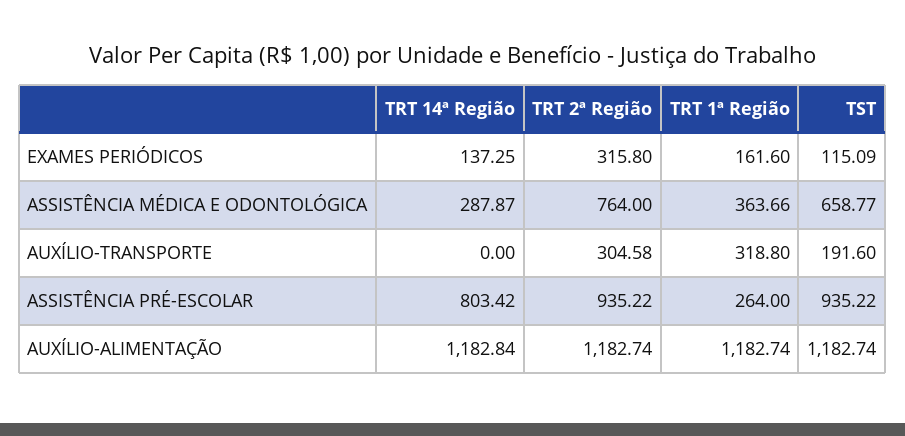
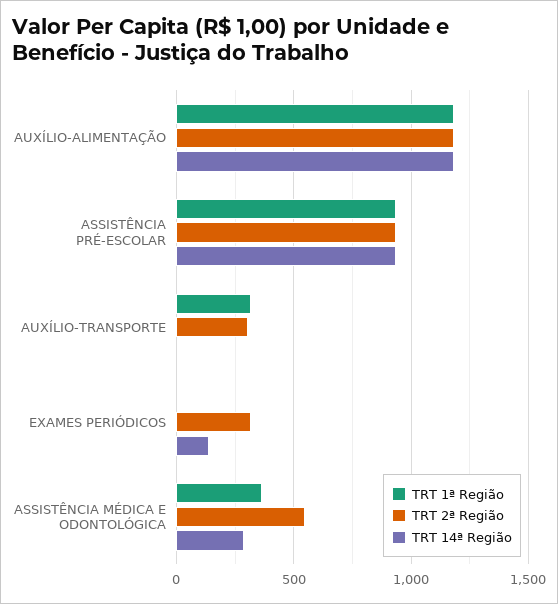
  {
    "TRT 14ª Região": {
      "EXAMES PERIÓDICOS": 137.25,
      "ASSISTÊNCIA MÉDICA E ODONTOLÓGICA": 287.87,
      "AUXÍLIO-TRANSPORTE": 0,
-     "ASSISTÊNCIA PRÉ-ESCOLAR": 803.42,
+     "ASSISTÊNCIA PRÉ-ESCOLAR": 950,
      "AUXÍLIO-ALIMENTAÇÃO": 1182.84
    },
    "TRT 2ª Região": {
      "EXAMES PERIÓDICOS": 315.8,
-     "ASSISTÊNCIA MÉDICA E ODONTOLÓGICA": 764,
+     "ASSISTÊNCIA MÉDICA E ODONTOLÓGICA": 550,
      "AUXÍLIO-TRANSPORTE": 304.58,
      "ASSISTÊNCIA PRÉ-ESCOLAR": 935.22,
      "AUXÍLIO-ALIMENTAÇÃO": 1182.74
    },
    "TRT 1ª Região": {
-     "EXAMES PERIÓDICOS": 161.6,
+     "EXAMES PERIÓDICOS": 0,
      "ASSISTÊNCIA MÉDICA E ODONTOLÓGICA": 363.66,
      "AUXÍLIO-TRANSPORTE": 318.8,
-     "ASSISTÊNCIA PRÉ-ESCOLAR": 264,
+     "ASSISTÊNCIA PRÉ-ESCOLAR": 950,
      "AUXÍLIO-ALIMENTAÇÃO": 1182.74
-   },
+   }
-   "TST": {
-     "EXAMES PERIÓDICOS": 115.09,
-     "ASSISTÊNCIA MÉDICA E ODONTOLÓGICA": 658.77,
-     "AUXÍLIO-TRANSPORTE": 191.6,
-     "ASSISTÊNCIA PRÉ-ESCOLAR": 935.22,
-     "AUXÍLIO-ALIMENTAÇÃO": 1182.74
-   }
  }

